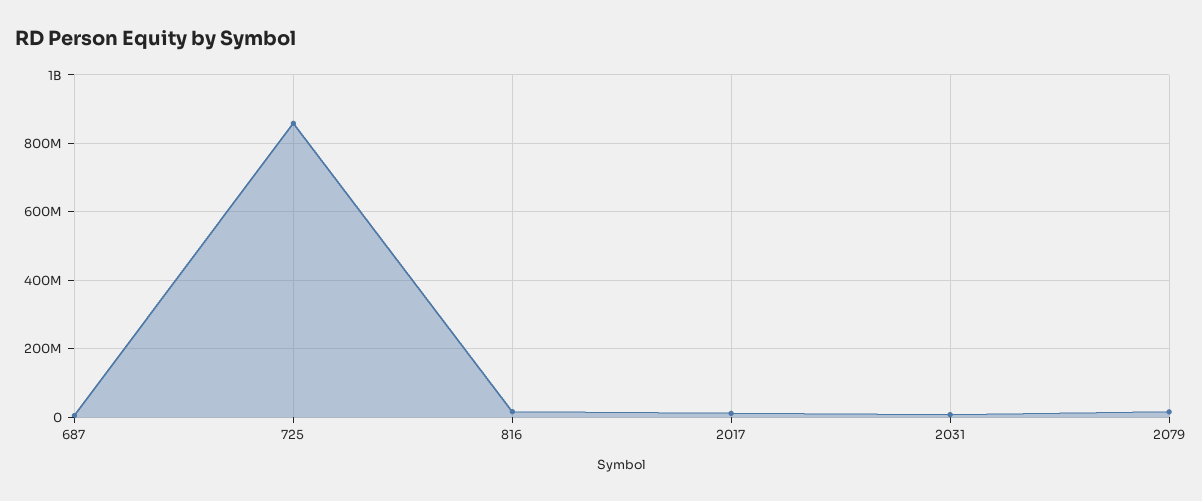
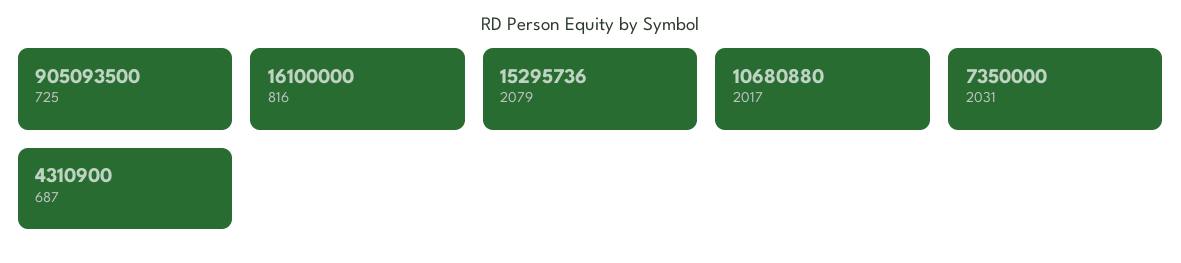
  {
    "687": 4310900,
-   "725": 860000000,
+   "725": 905093500,
    "816": 16100000,
    "2017": 10680880,
    "2031": 7350000,
    "2079": 15295736
  }

